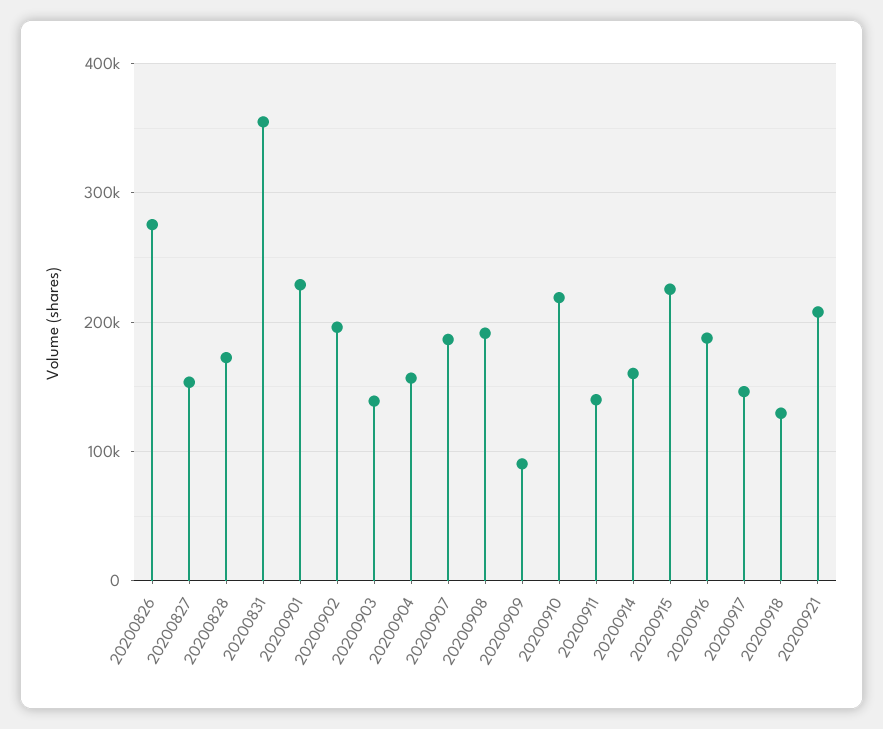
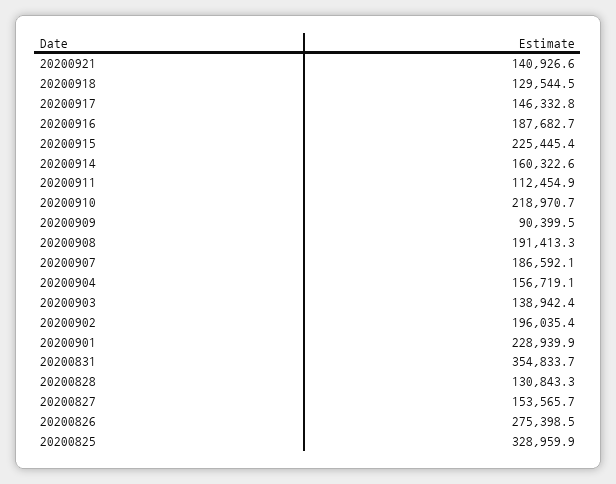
  {
    "20200826": 275398.5,
    "20200827": 153565.7,
-   "20200828": 170000,
+   "20200828": 130843.3,
    "20200831": 354833.7,
    "20200901": 228939.9,
    "20200902": 196035.4,
    "20200903": 138942.4,
    "20200904": 156719.1,
    "20200907": 186592.1,
    "20200908": 191413.3,
    "20200909": 90399.5,
    "20200910": 218970.7,
-   "20200911": 140000,
+   "20200911": 112454.9,
    "20200914": 160322.6,
    "20200915": 225445.4,
    "20200916": 187682.7,
    "20200917": 146332.8,
    "20200918": 129544.5,
-   "20200921": 210000
+   "20200921": 140926.6,
+   "20200825": 328959.9
  }

